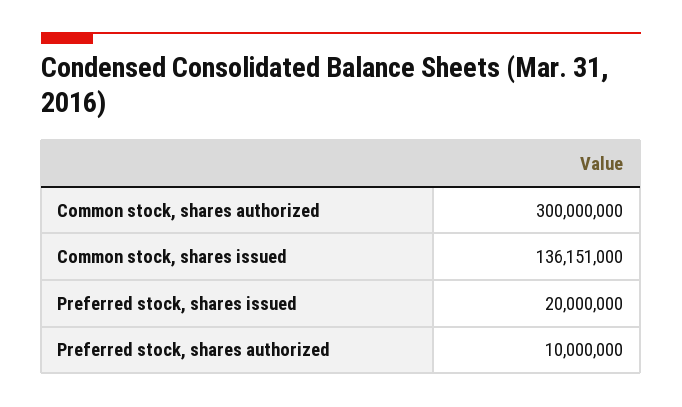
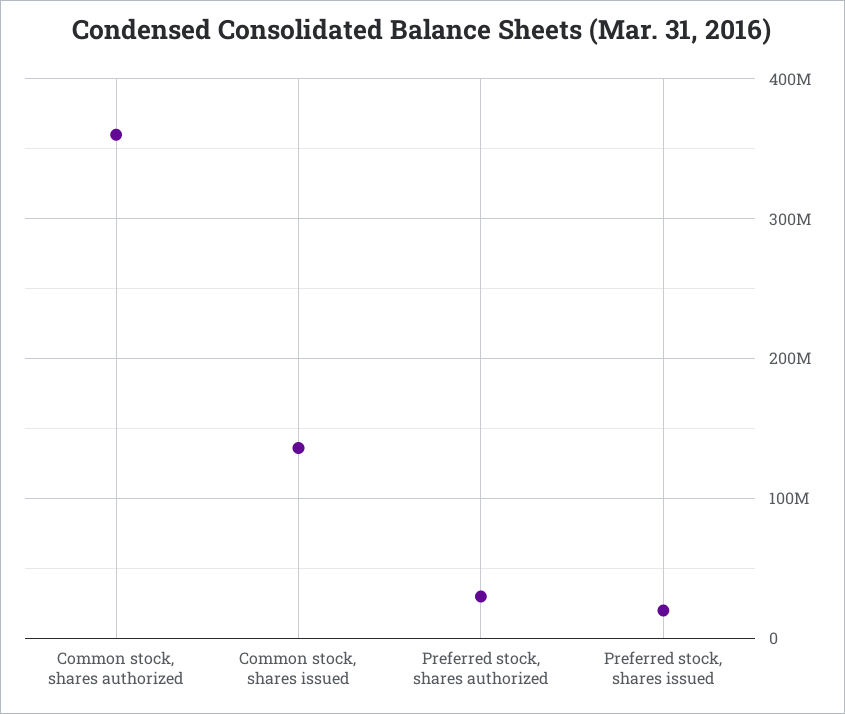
  {
-   "Common stock, shares authorized": 300000000,
+   "Common stock, shares authorized": 360000000,
    "Common stock, shares issued": 136151000,
    "Preferred stock, shares issued": 20000000,
-   "Preferred stock, shares authorized": 10000000
+   "Preferred stock, shares authorized": 30000000
  }

